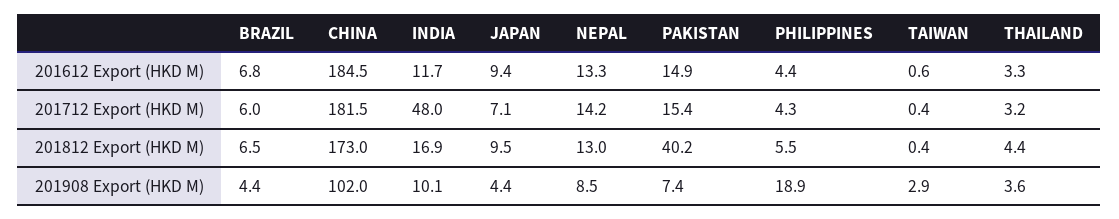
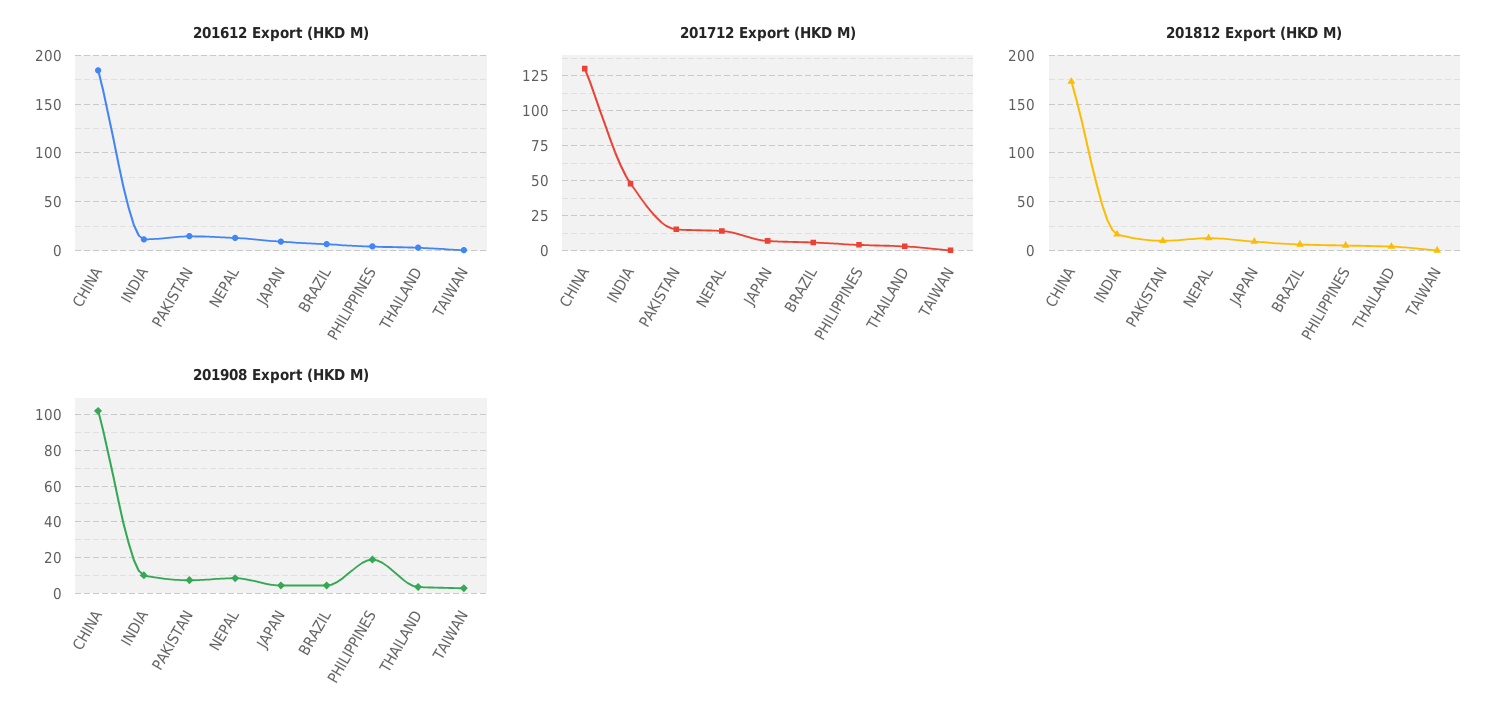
  {
    "201612 Export (HKD M)": {
      "BRAZIL": 6.8,
      "CHINA": 184.5,
      "INDIA": 11.7,
      "JAPAN": 9.4,
      "NEPAL": 13.3,
      "PAKISTAN": 14.9,
      "PHILIPPINES": 4.4,
      "TAIWAN": 0.6,
      "THAILAND": 3.3
    },
    "201712 Export (HKD M)": {
      "BRAZIL": 6,
-     "CHINA": 181.5,
+     "CHINA": 130,
      "INDIA": 48,
      "JAPAN": 7.1,
      "NEPAL": 14.2,
      "PAKISTAN": 15.4,
      "PHILIPPINES": 4.3,
      "TAIWAN": 0.4,
      "THAILAND": 3.2
    },
    "201812 Export (HKD M)": {
      "BRAZIL": 6.5,
      "CHINA": 173,
      "INDIA": 16.9,
      "JAPAN": 9.5,
      "NEPAL": 13,
-     "PAKISTAN": 40.2,
+     "PAKISTAN": 10,
      "PHILIPPINES": 5.5,
      "TAIWAN": 0.4,
      "THAILAND": 4.4
    },
    "201908 Export (HKD M)": {
      "BRAZIL": 4.4,
      "CHINA": 102,
      "INDIA": 10.1,
      "JAPAN": 4.4,
      "NEPAL": 8.5,
      "PAKISTAN": 7.4,
      "PHILIPPINES": 18.9,
      "TAIWAN": 2.9,
      "THAILAND": 3.6
    }
  }

